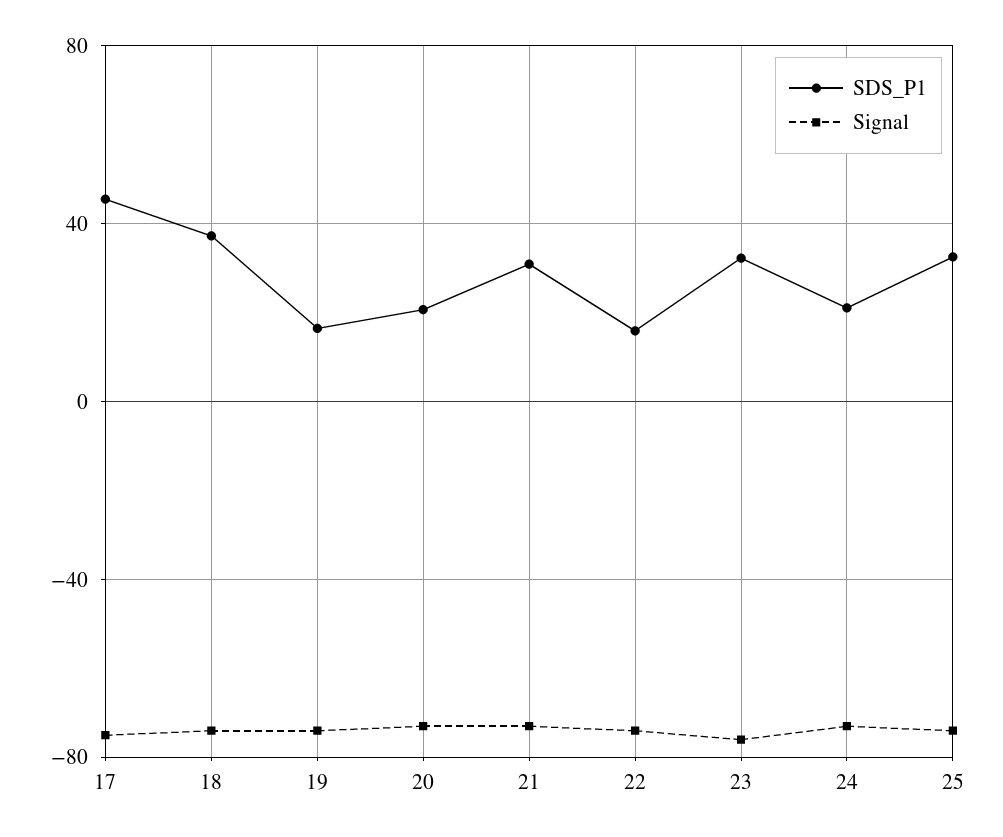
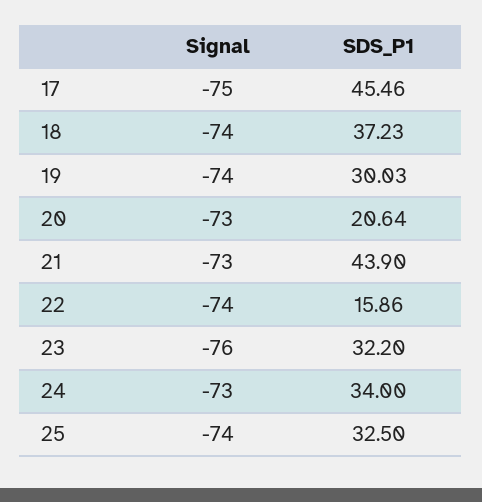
  {
    "SDS_P1": {
      "17": 45.46,
      "18": 37.23,
-     "19": 15,
+     "19": 30.03,
      "20": 20.64,
-     "21": 30,
+     "21": 43.9,
      "22": 15.86,
      "23": 32.2,
-     "24": 20,
+     "24": 34,
      "25": 32.5
    },
    "Signal": {
      "17": -75,
      "18": -74,
      "19": -74,
      "20": -73,
      "21": -73,
      "22": -74,
      "23": -76,
      "24": -73,
      "25": -74
    }
  }

